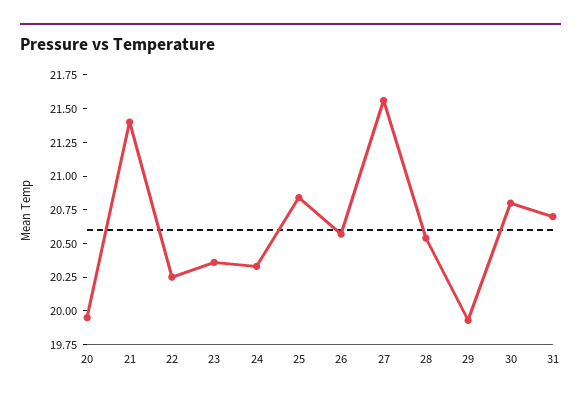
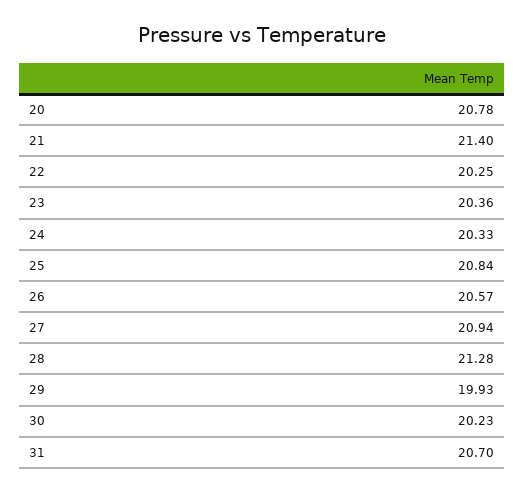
  {
-   "20": 20,
+   "20": 20.78,
    "21": 21.4,
    "22": 20.25,
    "23": 20.36,
    "24": 20.33,
    "25": 20.84,
    "26": 20.57,
-   "27": 21.5,
+   "27": 20.94,
-   "28": 20.5,
+   "28": 21.28,
    "29": 19.93,
-   "30": 20.75,
+   "30": 20.23,
    "31": 20.7
  }

